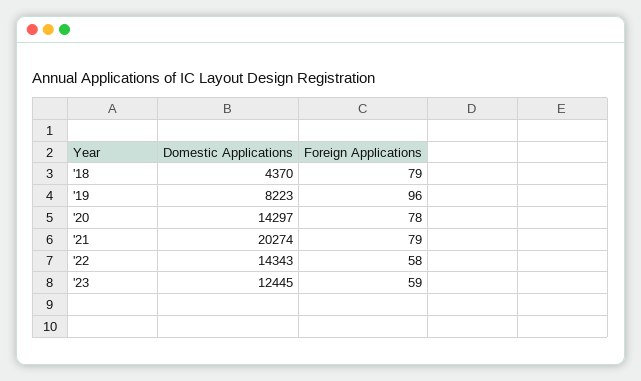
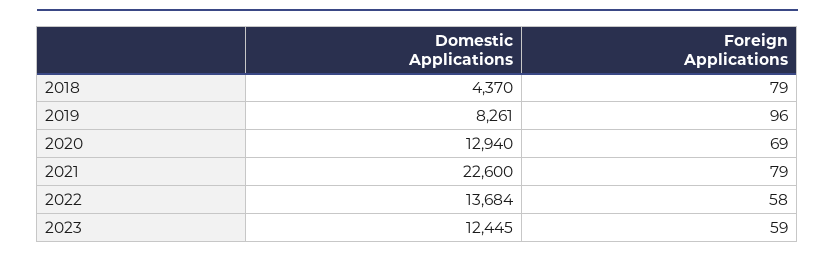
  {
    "Domestic Applications": {
      "'18": 4370,
-     "'19": 8223,
+     "'19": 8261,
-     "'20": 14297,
+     "'20": 12940,
-     "'21": 20274,
+     "'21": 22600,
-     "'22": 14343,
+     "'22": 13684,
      "'23": 12445
    },
    "Foreign Applications": {
      "'18": 79,
      "'19": 96,
-     "'20": 78,
+     "'20": 69,
      "'21": 79,
      "'22": 58,
      "'23": 59
    }
  }

